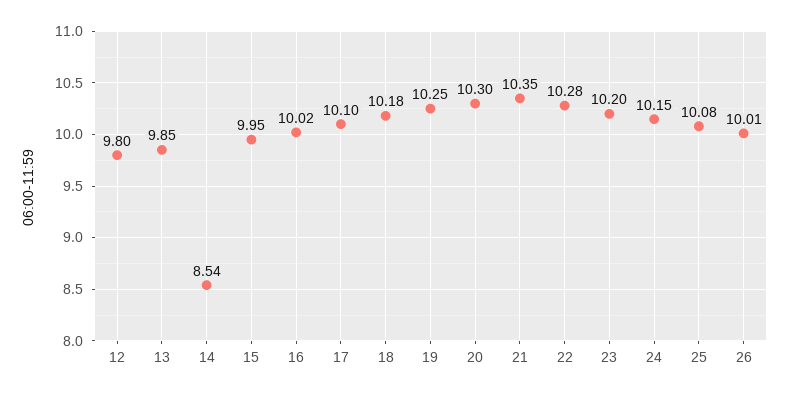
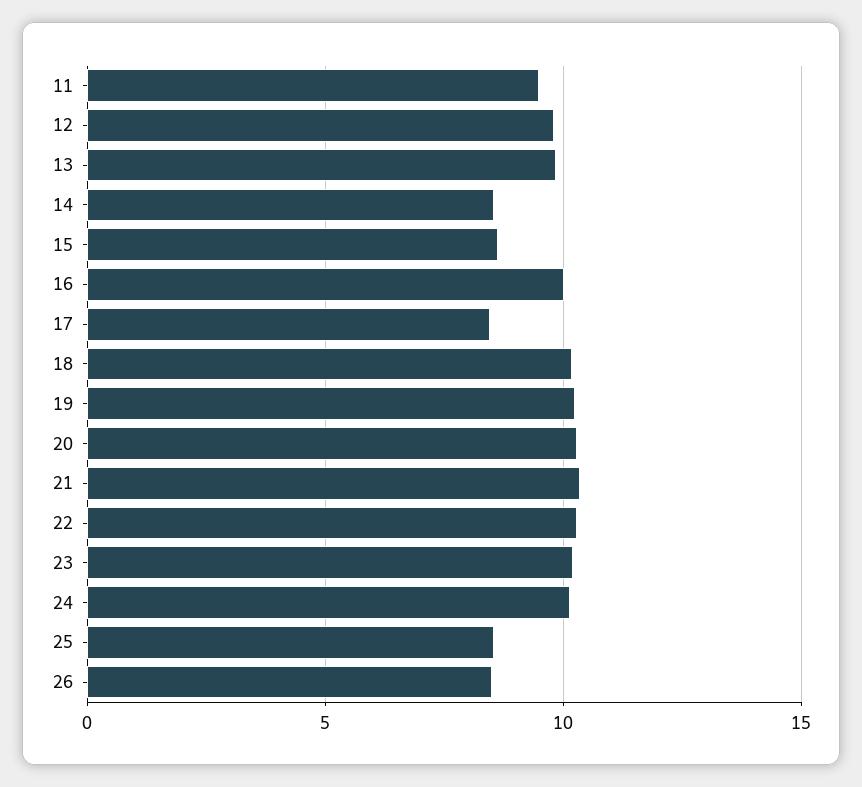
  {
    "12": 9.8,
    "13": 9.85,
    "14": 8.54,
-   "15": 9.95,
+   "15": 8.5,
    "16": 10.02,
-   "17": 10.1,
+   "17": 8.5,
    "18": 10.18,
    "19": 10.25,
    "20": 10.3,
    "21": 10.35,
    "22": 10.28,
    "23": 10.2,
    "24": 10.15,
-   "25": 10.08,
+   "25": 8.5,
-   "26": 10.01
+   "26": 8.5,
+   "11": 9.5
  }

